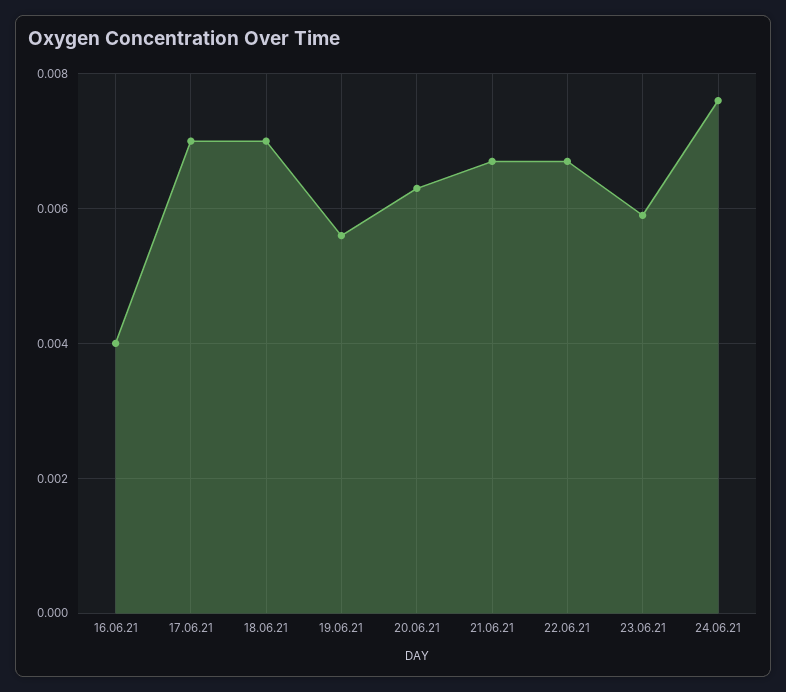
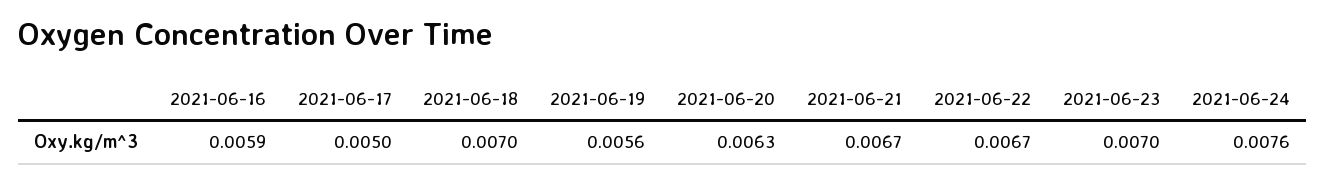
  {
-   "16.06.21": 0.004,
+   "16.06.21": 0.0059,
-   "17.06.21": 0.007,
+   "17.06.21": 0.005,
    "18.06.21": 0.007,
    "19.06.21": 0.0056,
    "20.06.21": 0.0063,
    "21.06.21": 0.0067,
    "22.06.21": 0.0067,
-   "23.06.21": 0.006,
+   "23.06.21": 0.007,
    "24.06.21": 0.0076
  }

